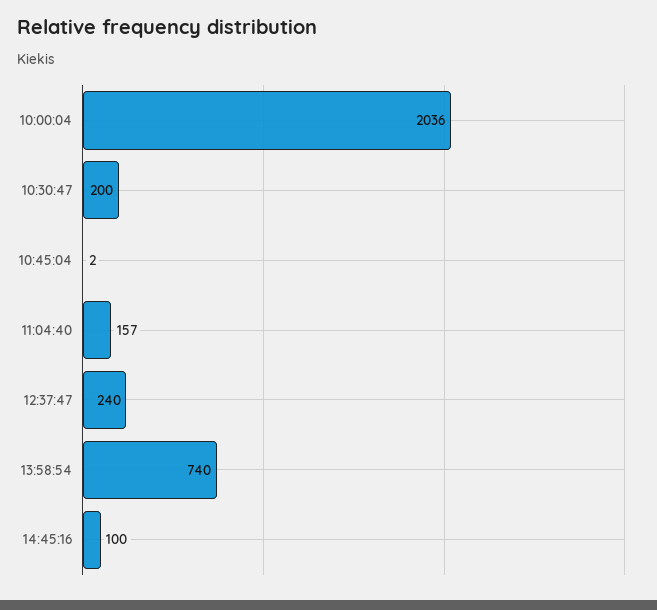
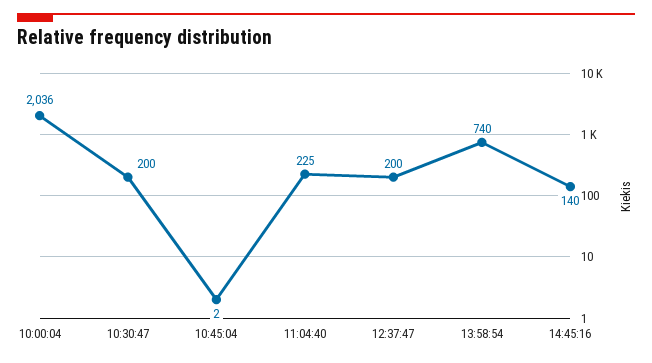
  {
    "10:00:04": 2036,
    "10:30:47": 200,
    "10:45:04": 2,
-   "11:04:40": 157,
+   "11:04:40": 225,
-   "12:37:47": 240,
+   "12:37:47": 200,
    "13:58:54": 740,
-   "14:45:16": 100
+   "14:45:16": 140
  }

